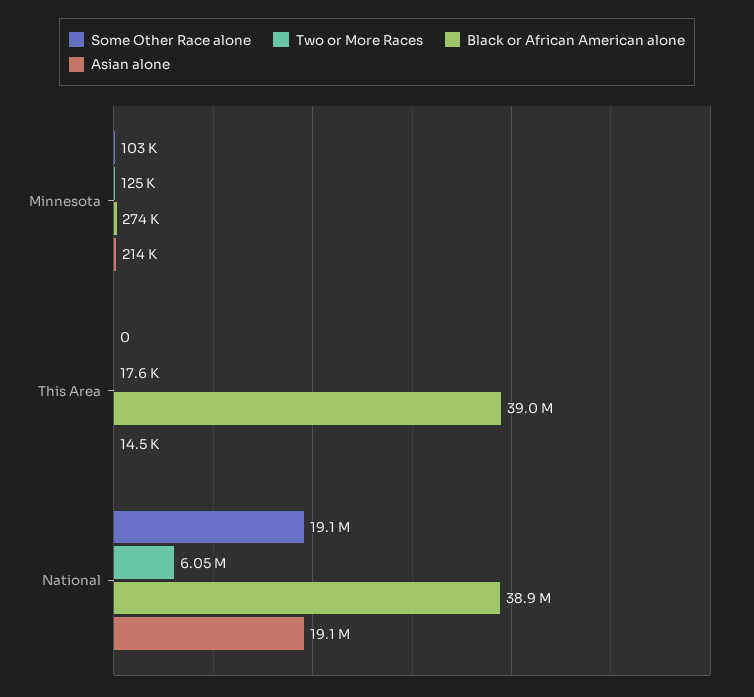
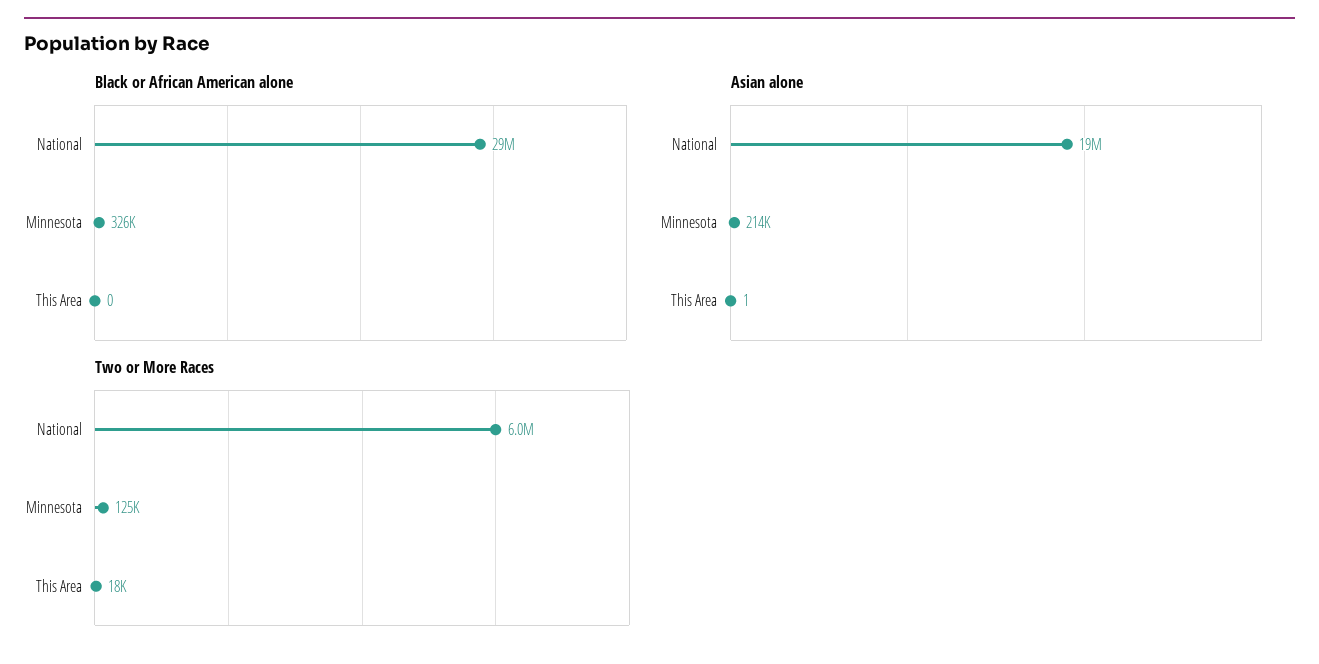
  {
-   "Some Other Race alone": {
-     "Minnesota": 103000,
-     "This Area": 0,
-     "National": 19100000
-   },
    "Two or More Races": {
      "Minnesota": 125000,
      "This Area": 17600,
      "National": 6050000
    },
    "Black or African American alone": {
-     "Minnesota": 274000,
+     "Minnesota": 326000,
-     "This Area": 39000000,
+     "This Area": 0,
-     "National": 38900000
+     "National": 29000000
    },
    "Asian alone": {
      "Minnesota": 214000,
-     "This Area": 14500,
+     "This Area": 1,
      "National": 19100000
    }
  }

